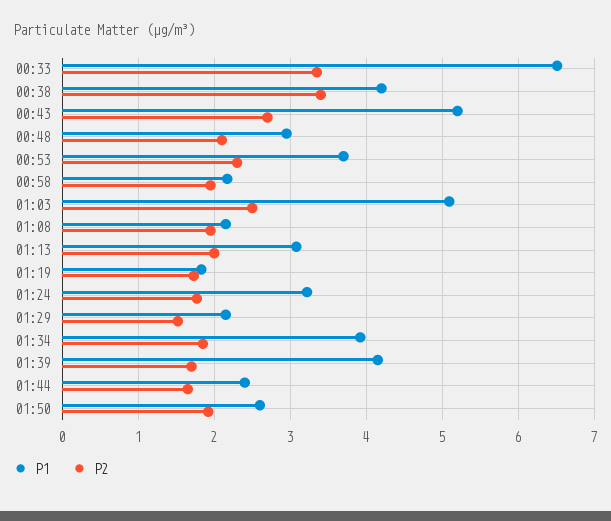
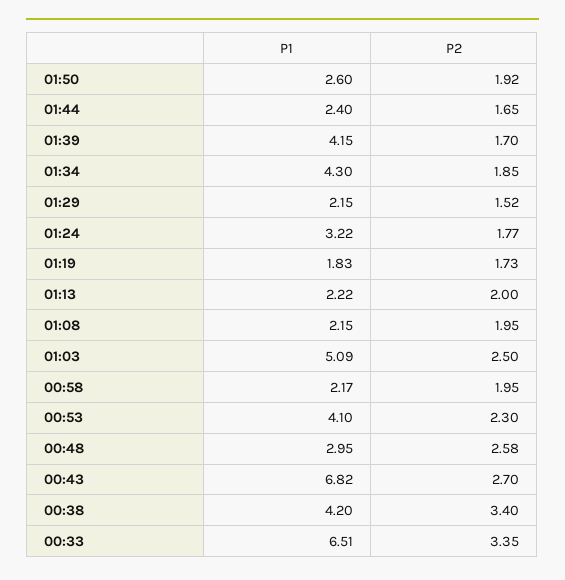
  {
    "P1": {
      "00:33": 6.51,
      "00:38": 4.2,
-     "00:43": 5.2,
+     "00:43": 6.82,
      "00:48": 2.95,
-     "00:53": 3.7,
+     "00:53": 4.1,
      "00:58": 2.17,
      "01:03": 5.09,
      "01:08": 2.15,
-     "01:13": 3.1,
+     "01:13": 2.22,
      "01:19": 1.83,
      "01:24": 3.22,
      "01:29": 2.15,
-     "01:34": 3.9,
+     "01:34": 4.3,
      "01:39": 4.15,
      "01:44": 2.4,
      "01:50": 2.6
    },
    "P2": {
      "00:33": 3.35,
      "00:38": 3.4,
      "00:43": 2.7,
-     "00:48": 2.1,
+     "00:48": 2.58,
      "00:53": 2.3,
      "00:58": 1.95,
      "01:03": 2.5,
      "01:08": 1.95,
      "01:13": 2,
      "01:19": 1.73,
      "01:24": 1.77,
      "01:29": 1.52,
      "01:34": 1.85,
      "01:39": 1.7,
      "01:44": 1.65,
      "01:50": 1.92
    }
  }

